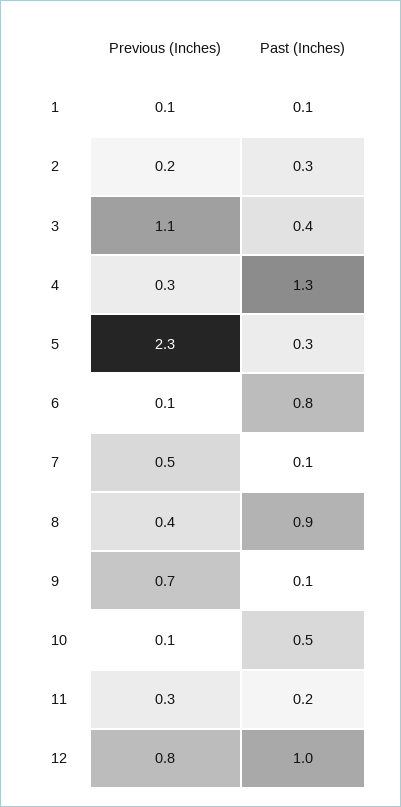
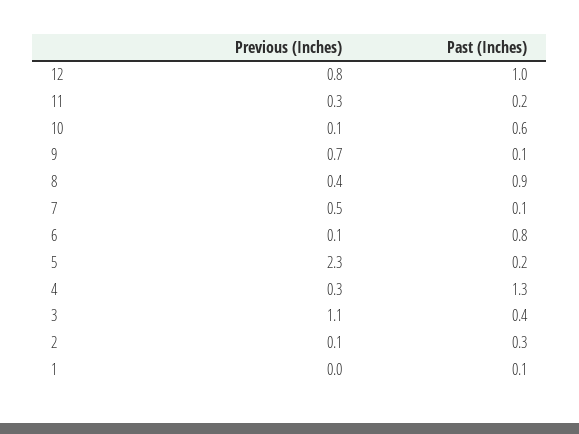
  {
    "Previous (Inches)": {
-     "1": 0.1,
+     "1": 0,
-     "2": 0.2,
+     "2": 0.1,
      "3": 1.1,
      "4": 0.3,
      "5": 2.3,
      "6": 0.1,
      "7": 0.5,
      "8": 0.4,
      "9": 0.7,
      "10": 0.1,
      "11": 0.3,
      "12": 0.8
    },
    "Past (Inches)": {
      "1": 0.1,
      "2": 0.3,
      "3": 0.4,
      "4": 1.3,
-     "5": 0.3,
+     "5": 0.2,
      "6": 0.8,
      "7": 0.1,
      "8": 0.9,
      "9": 0.1,
-     "10": 0.5,
+     "10": 0.6,
      "11": 0.2,
      "12": 1
    }
  }

